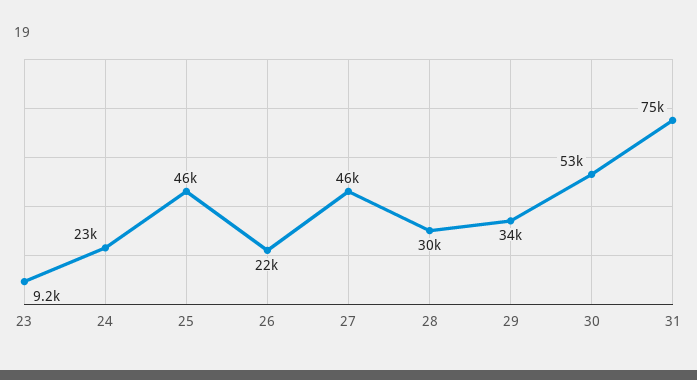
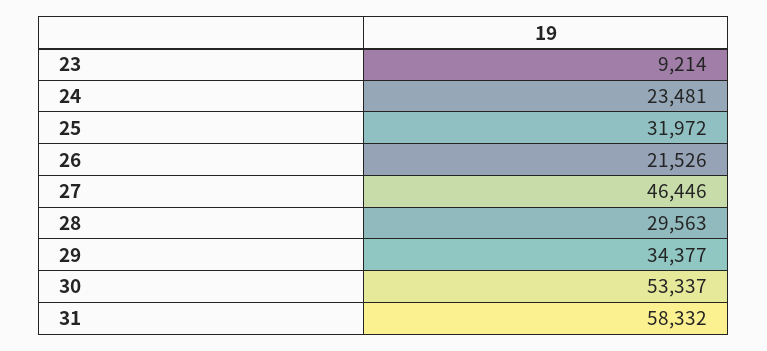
  {
    "23": 9214,
    "24": 23481,
-   "25": 46000,
+   "25": 31972,
    "26": 21526,
    "27": 46446,
    "28": 29563,
    "29": 34377,
    "30": 53337,
-   "31": 75000
+   "31": 58332
  }

